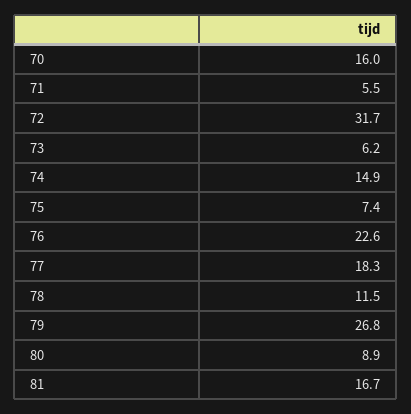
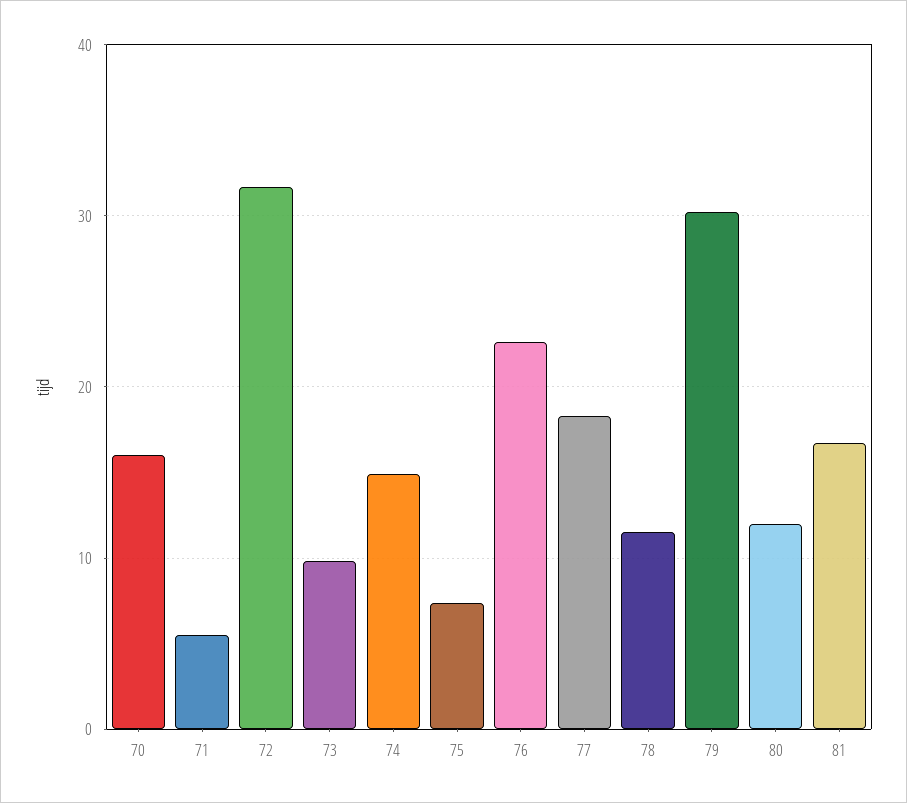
  {
    "70": 16,
    "71": 5.5,
    "72": 31.7,
-   "73": 6.2,
+   "73": 10,
    "74": 14.9,
    "75": 7.4,
    "76": 22.6,
    "77": 18.3,
    "78": 11.5,
-   "79": 26.8,
+   "79": 30,
-   "80": 8.9,
+   "80": 12,
    "81": 16.7
  }

